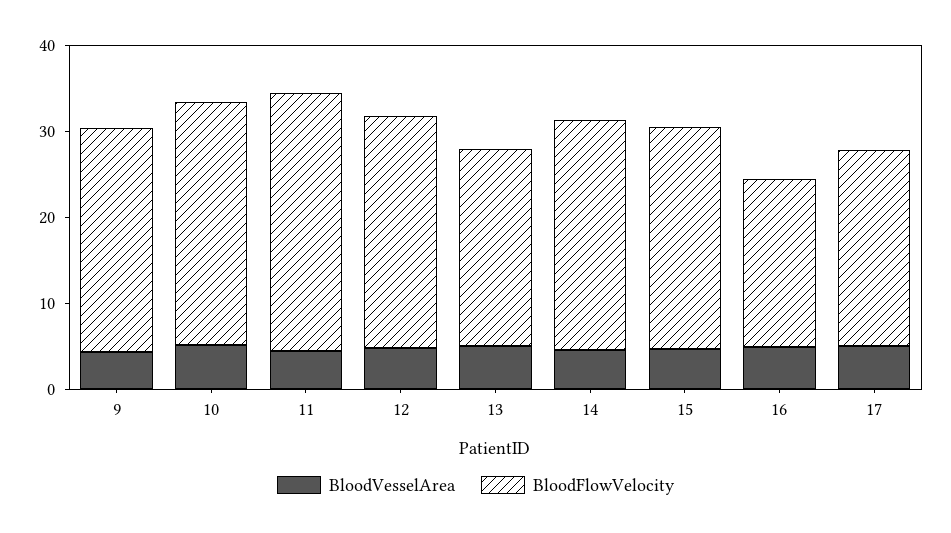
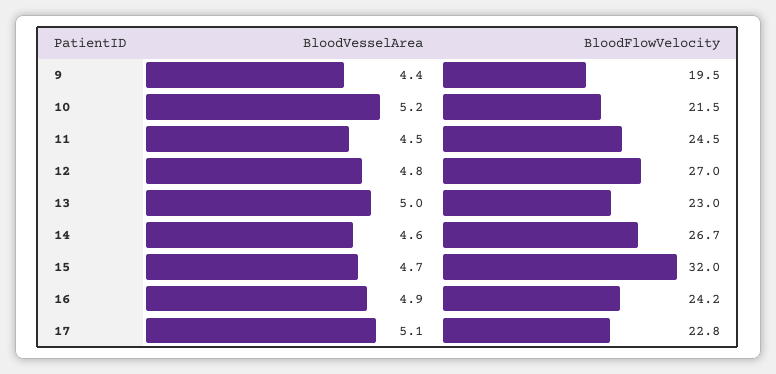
  {
    "BloodVesselArea": {
      "9": 4.4,
      "10": 5.2,
      "11": 4.5,
      "12": 4.8,
      "13": 5,
      "14": 4.6,
      "15": 4.7,
      "16": 4.9,
      "17": 5.1
    },
    "BloodFlowVelocity": {
-     "9": 26,
+     "9": 19.5,
-     "10": 28,
+     "10": 21.5,
-     "11": 30,
+     "11": 24.5,
      "12": 27,
      "13": 23,
      "14": 26.7,
-     "15": 26,
+     "15": 32,
-     "16": 20,
+     "16": 24.2,
      "17": 22.8
    }
  }

